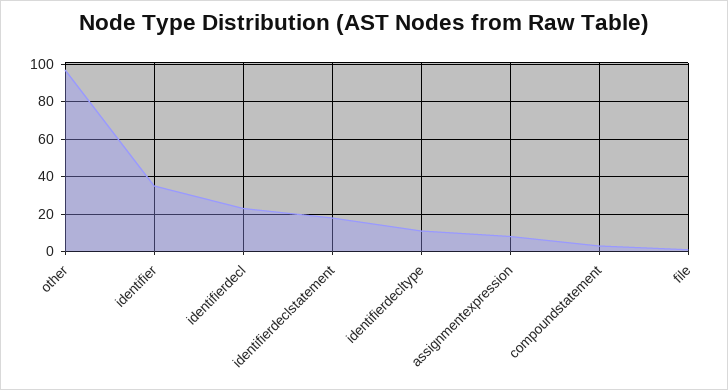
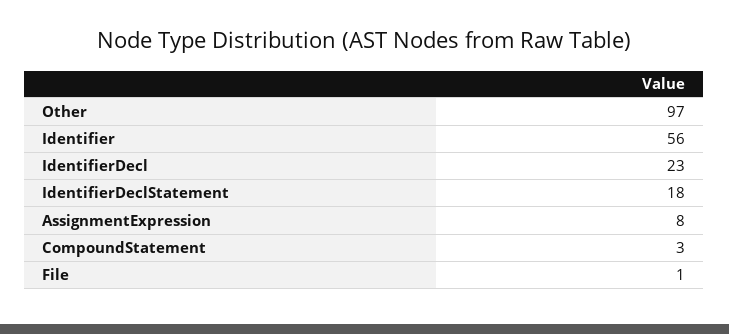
  {
    "other": 97,
-   "identifier": 35,
+   "identifier": 56,
    "identifierdecl": 23,
    "identifierdeclstatement": 18,
-   "identifierdecltype": 10,
    "assignmentexpression": 8,
    "compoundstatement": 3,
    "file": 1
  }

